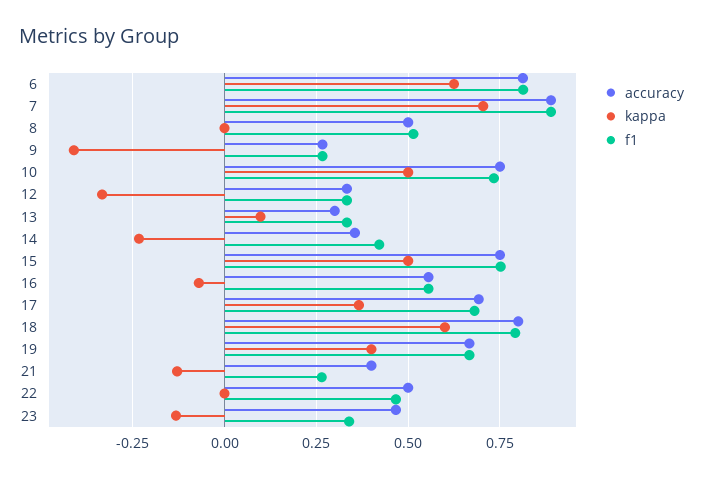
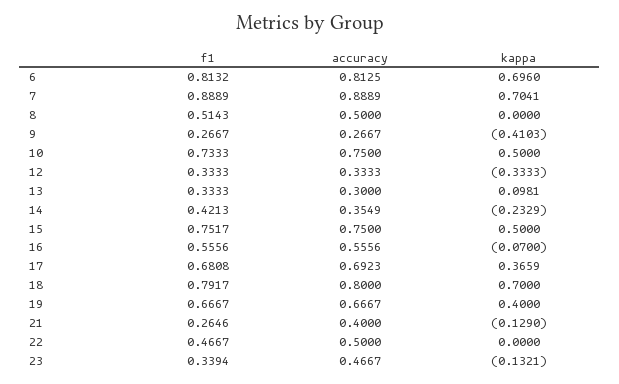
  {
    "accuracy": {
      "6": 0.8125,
      "7": 0.8889,
      "8": 0.5,
      "9": 0.2667,
      "10": 0.75,
      "12": 0.3333,
      "13": 0.3,
      "14": 0.3549,
      "15": 0.75,
      "16": 0.5556,
      "17": 0.6923,
      "18": 0.8,
      "19": 0.6667,
      "21": 0.4,
      "22": 0.5,
      "23": 0.4667
    },
    "kappa": {
-     "6": 0.625,
+     "6": 0.696,
      "7": 0.7041,
      "8": 0,
      "9": -0.4103,
      "10": 0.5,
      "12": -0.3333,
      "13": 0.0981,
      "14": -0.2329,
      "15": 0.5,
      "16": -0.07,
      "17": 0.3659,
-     "18": 0.6,
+     "18": 0.7,
      "19": 0.4,
      "21": -0.129,
      "22": 0,
      "23": -0.1321
    },
    "f1": {
      "6": 0.8132,
      "7": 0.8889,
      "8": 0.5143,
      "9": 0.2667,
      "10": 0.7333,
      "12": 0.3333,
      "13": 0.3333,
      "14": 0.4213,
      "15": 0.7517,
      "16": 0.5556,
      "17": 0.6808,
      "18": 0.7917,
      "19": 0.6667,
      "21": 0.2646,
      "22": 0.4667,
      "23": 0.3394
    }
  }

